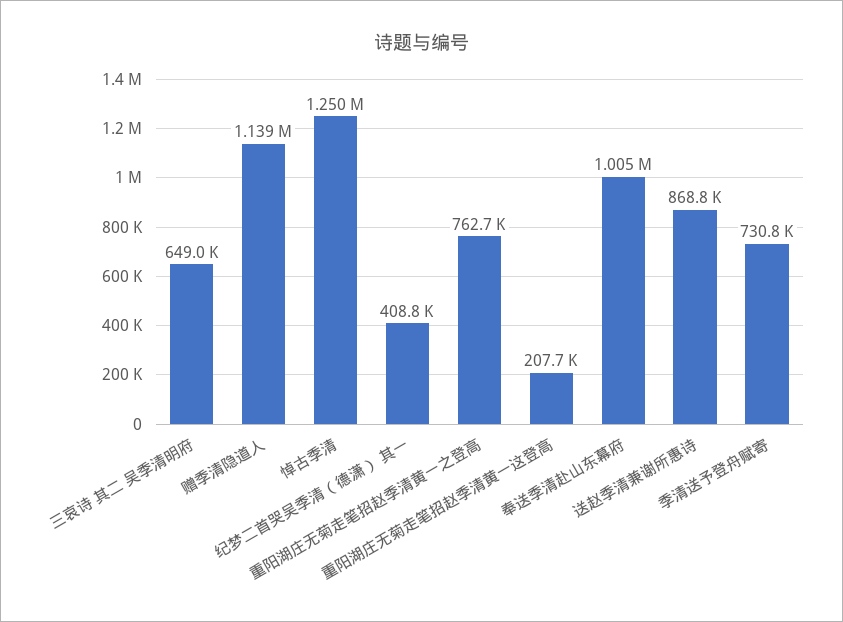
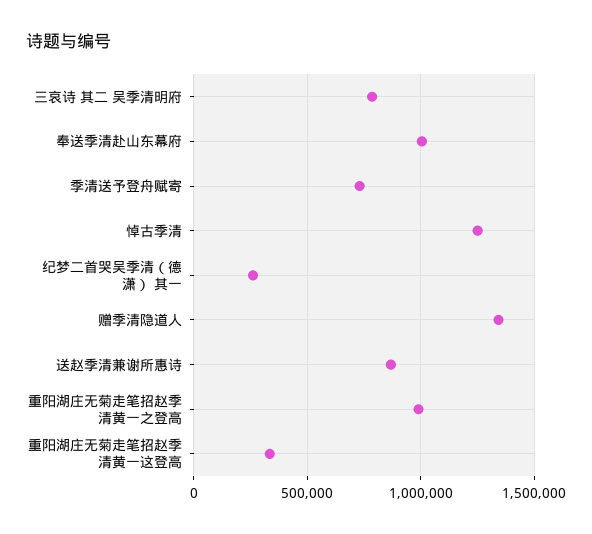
  {
-   "三哀诗 其二 吴季清明府": 649000,
+   "三哀诗 其二 吴季清明府": 800000,
-   "赠季清隐道人": 1139000,
+   "赠季清隐道人": 1350000,
    "悼古季清": 1250000,
-   "纪梦二首哭吴季清（德潇） 其一": 408800,
+   "纪梦二首哭吴季清（德潇） 其一": 250000,
-   "重阳湖庄无菊走笔招赵季清黄一之登高": 762700,
+   "重阳湖庄无菊走笔招赵季清黄一之登高": 1000000,
-   "重阳湖庄无菊走笔招赵季清黄一这登高": 207700,
+   "重阳湖庄无菊走笔招赵季清黄一这登高": 350000,
    "奉送季清赴山东幕府": 1005000,
    "送赵季清兼谢所惠诗": 868800,
    "季清送予登舟赋寄": 730800
  }

